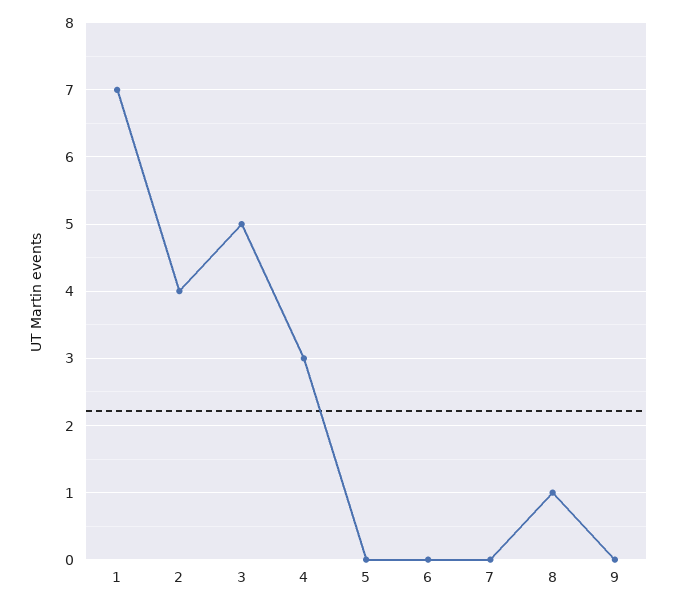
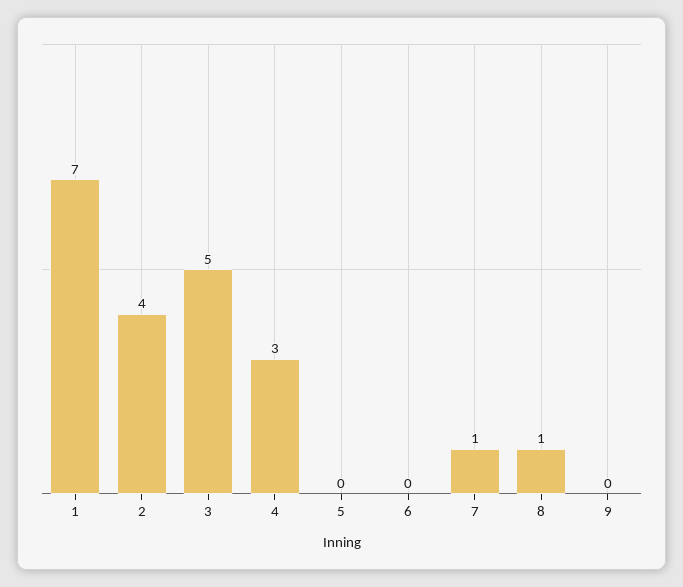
  {
    "1": 7,
    "2": 4,
    "3": 5,
    "4": 3,
    "5": 0,
    "6": 0,
-   "7": 0,
+   "7": 1,
    "8": 1,
    "9": 0
  }

